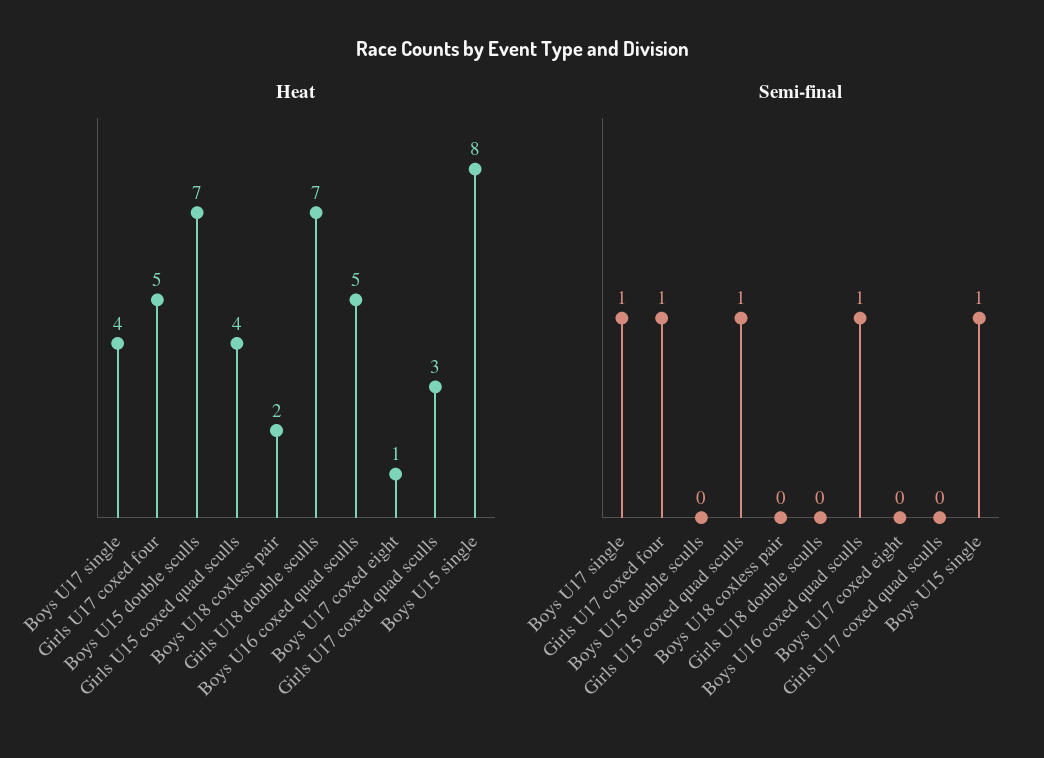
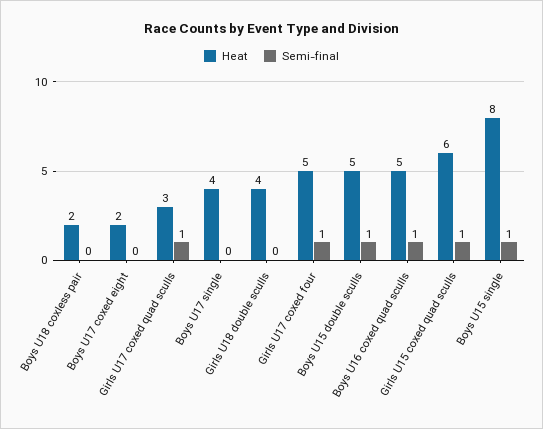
  {
    "Heat": {
      "Boys U17 single": 4,
      "Girls U17 coxed four": 5,
-     "Boys U15 double sculls": 7,
+     "Boys U15 double sculls": 5,
-     "Girls U15 coxed quad sculls": 4,
+     "Girls U15 coxed quad sculls": 6,
      "Boys U18 coxless pair": 2,
-     "Girls U18 double sculls": 7,
+     "Girls U18 double sculls": 4,
      "Boys U16 coxed quad sculls": 5,
-     "Boys U17 coxed eight": 1,
+     "Boys U17 coxed eight": 2,
      "Girls U17 coxed quad sculls": 3,
      "Boys U15 single": 8
    },
    "Semi-final": {
-     "Boys U17 single": 1,
+     "Boys U17 single": 0,
      "Girls U17 coxed four": 1,
-     "Boys U15 double sculls": 0,
+     "Boys U15 double sculls": 1,
      "Girls U15 coxed quad sculls": 1,
      "Boys U18 coxless pair": 0,
      "Girls U18 double sculls": 0,
      "Boys U16 coxed quad sculls": 1,
      "Boys U17 coxed eight": 0,
-     "Girls U17 coxed quad sculls": 0,
+     "Girls U17 coxed quad sculls": 1,
      "Boys U15 single": 1
    }
  }

